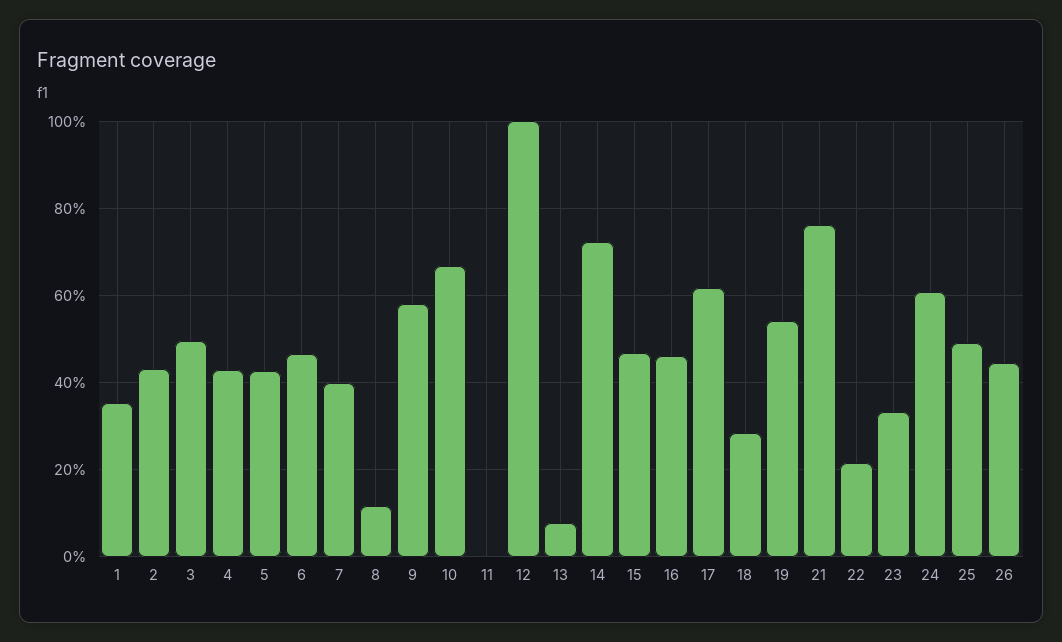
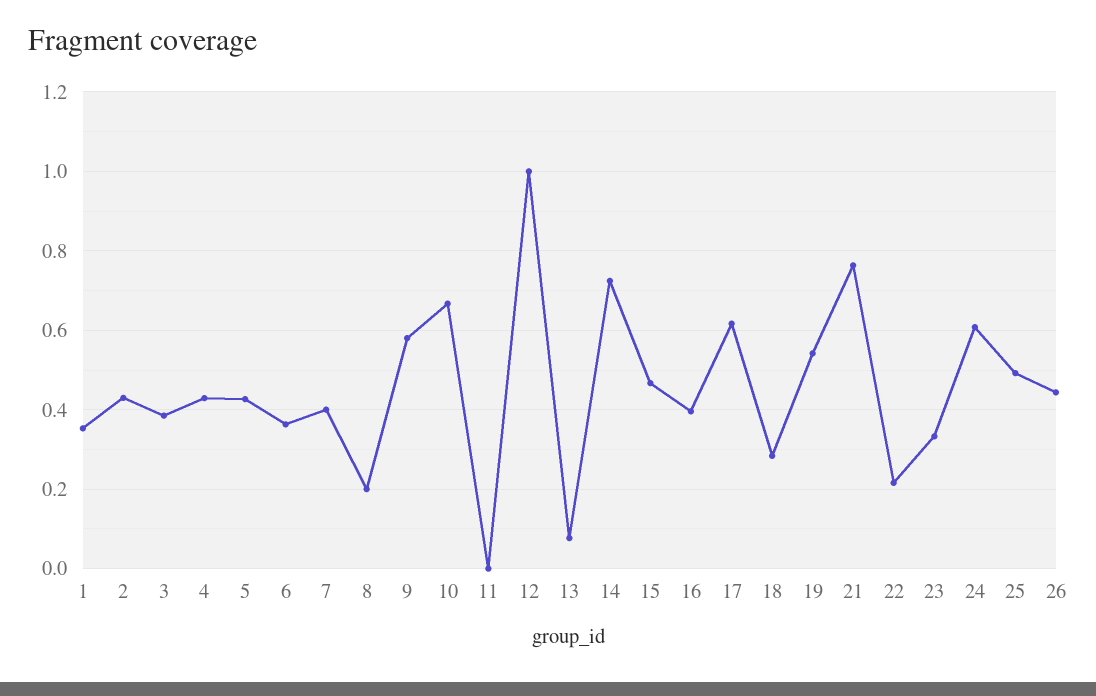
  {
    "1": 0.36,
    "2": 0.44,
-   "3": 0.5,
+   "3": 0.38,
    "4": 0.42,
    "5": 0.42,
-   "6": 0.46,
+   "6": 0.36,
    "7": 0.4,
-   "8": 0.12,
+   "8": 0.2,
    "9": 0.58,
    "10": 0.66,
    "11": 0,
    "12": 1,
    "13": 0.08,
    "14": 0.72,
    "15": 0.46,
-   "16": 0.46,
+   "16": 0.4,
    "17": 0.62,
    "18": 0.28,
    "19": 0.54,
    "21": 0.76,
    "22": 0.22,
    "23": 0.34,
    "24": 0.6,
    "25": 0.5,
    "26": 0.44
  }

